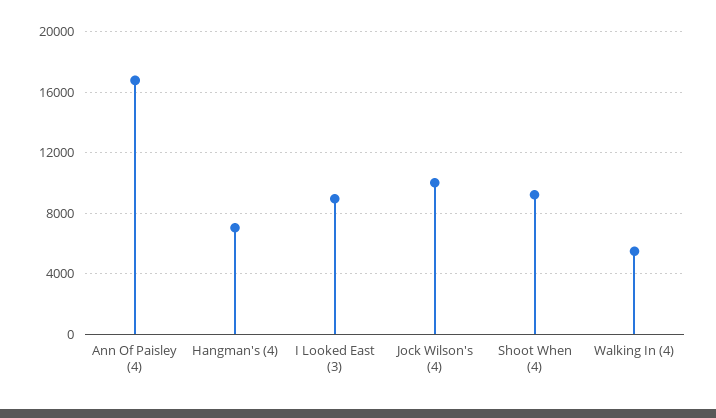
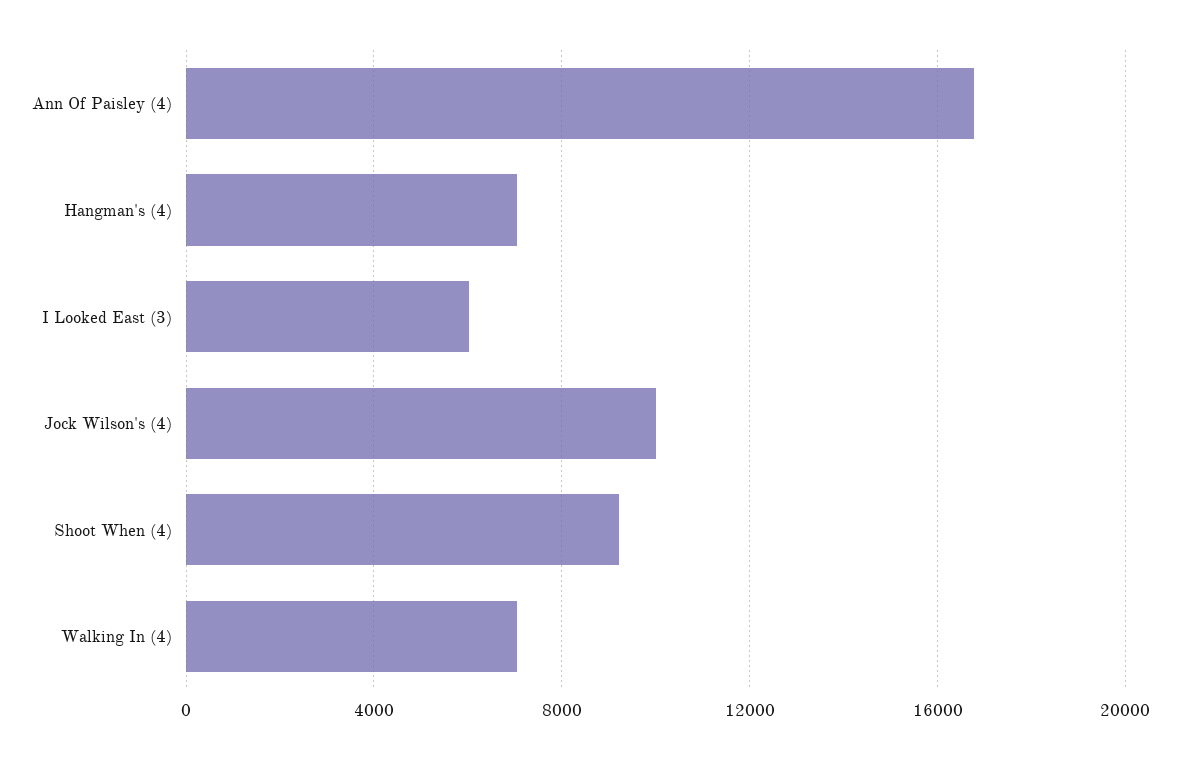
  {
    "Ann Of Paisley (4)": 17000,
    "Hangman's (4)": 7000,
-   "I Looked East (3)": 9000,
+   "I Looked East (3)": 6000,
    "Jock Wilson's (4)": 10000,
    "Shoot When (4)": 9000,
-   "Walking In (4)": 5500
+   "Walking In (4)": 7000
  }

